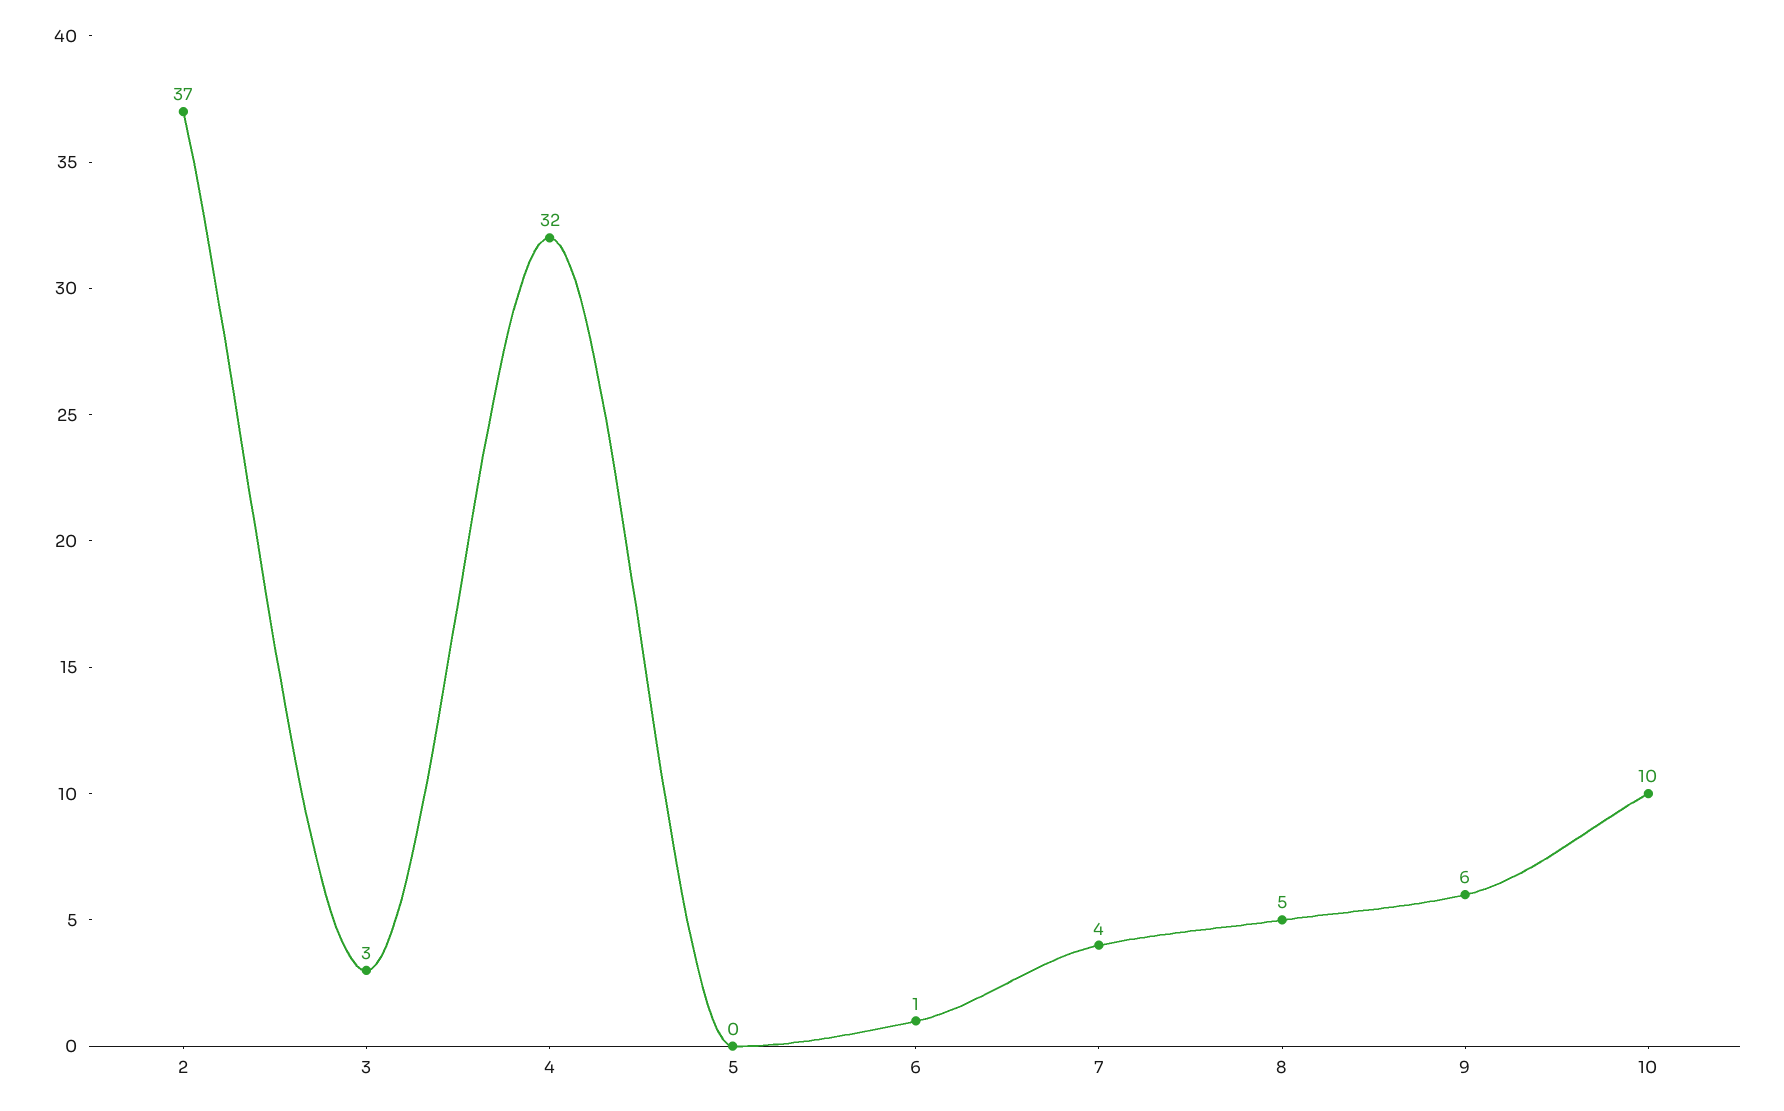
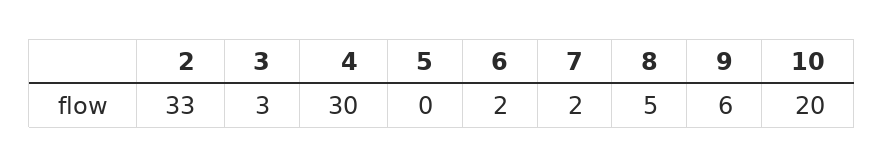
  {
-   "2": 37,
+   "2": 33,
    "3": 3,
-   "4": 32,
+   "4": 30,
    "5": 0,
-   "6": 1,
+   "6": 2,
-   "7": 4,
+   "7": 2,
    "8": 5,
    "9": 6,
-   "10": 10
+   "10": 20
  }

